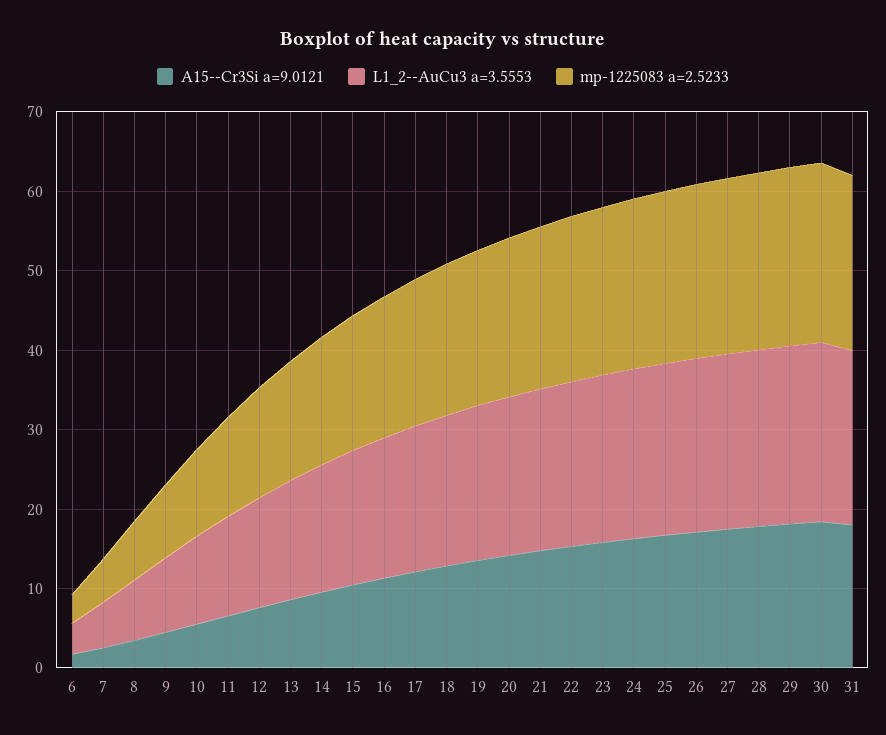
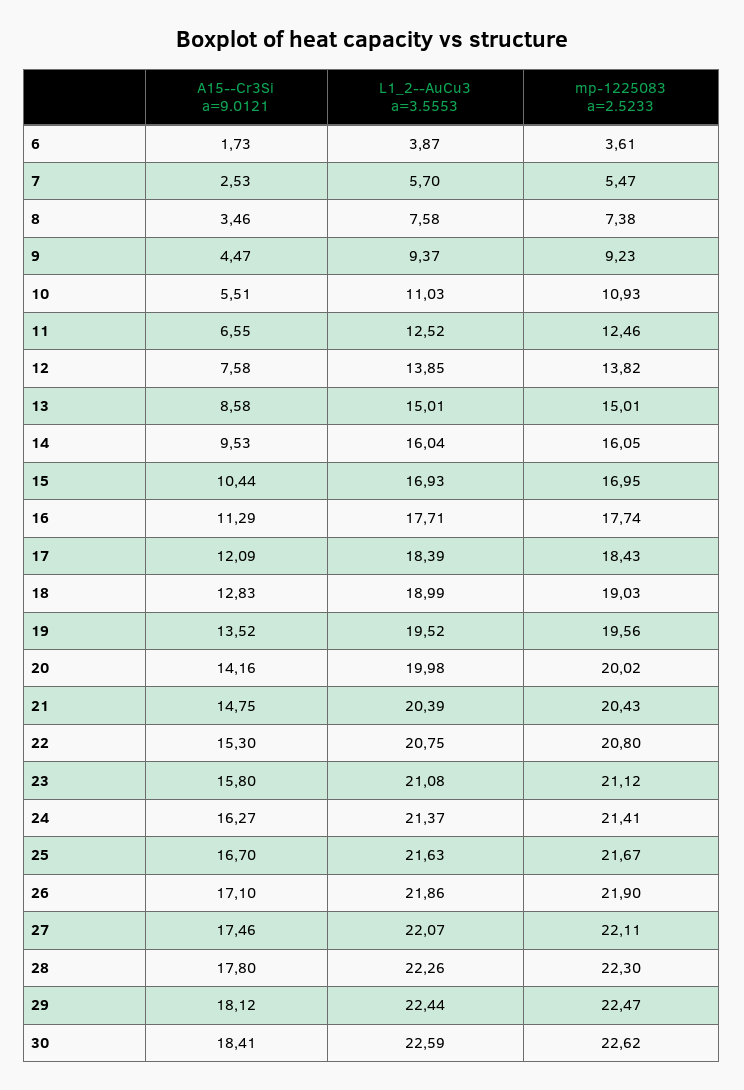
  {
    "A15--Cr3Si a=9.0121": {
      "6": 1.73,
      "7": 2.53,
      "8": 3.46,
      "9": 4.47,
      "10": 5.51,
      "11": 6.55,
      "12": 7.58,
      "13": 8.58,
      "14": 9.53,
      "15": 10.44,
      "16": 11.29,
      "17": 12.09,
      "18": 12.83,
      "19": 13.52,
      "20": 14.16,
      "21": 14.75,
      "22": 15.3,
      "23": 15.8,
      "24": 16.27,
      "25": 16.7,
      "26": 17.1,
      "27": 17.46,
      "28": 17.8,
      "29": 18.12,
-     "30": 18.41,
+     "30": 18.41
-     "31": 18
    },
    "L1_2--AuCu3 a=3.5553": {
      "6": 3.87,
      "7": 5.7,
      "8": 7.58,
      "9": 9.37,
      "10": 11.03,
      "11": 12.52,
      "12": 13.85,
      "13": 15.01,
      "14": 16.04,
      "15": 16.93,
      "16": 17.71,
      "17": 18.39,
      "18": 18.99,
      "19": 19.52,
      "20": 19.98,
      "21": 20.39,
      "22": 20.75,
      "23": 21.08,
      "24": 21.37,
      "25": 21.63,
      "26": 21.86,
      "27": 22.07,
      "28": 22.26,
      "29": 22.44,
-     "30": 22.59,
+     "30": 22.59
-     "31": 22
    },
    "mp-1225083 a=2.5233": {
      "6": 3.61,
      "7": 5.47,
      "8": 7.38,
      "9": 9.23,
      "10": 10.93,
      "11": 12.46,
      "12": 13.82,
      "13": 15.01,
      "14": 16.05,
      "15": 16.95,
      "16": 17.74,
      "17": 18.43,
      "18": 19.03,
      "19": 19.56,
      "20": 20.02,
      "21": 20.43,
      "22": 20.8,
      "23": 21.12,
      "24": 21.41,
      "25": 21.67,
      "26": 21.9,
      "27": 22.11,
      "28": 22.3,
      "29": 22.47,
-     "30": 22.62,
+     "30": 22.62
-     "31": 22
    }
  }

